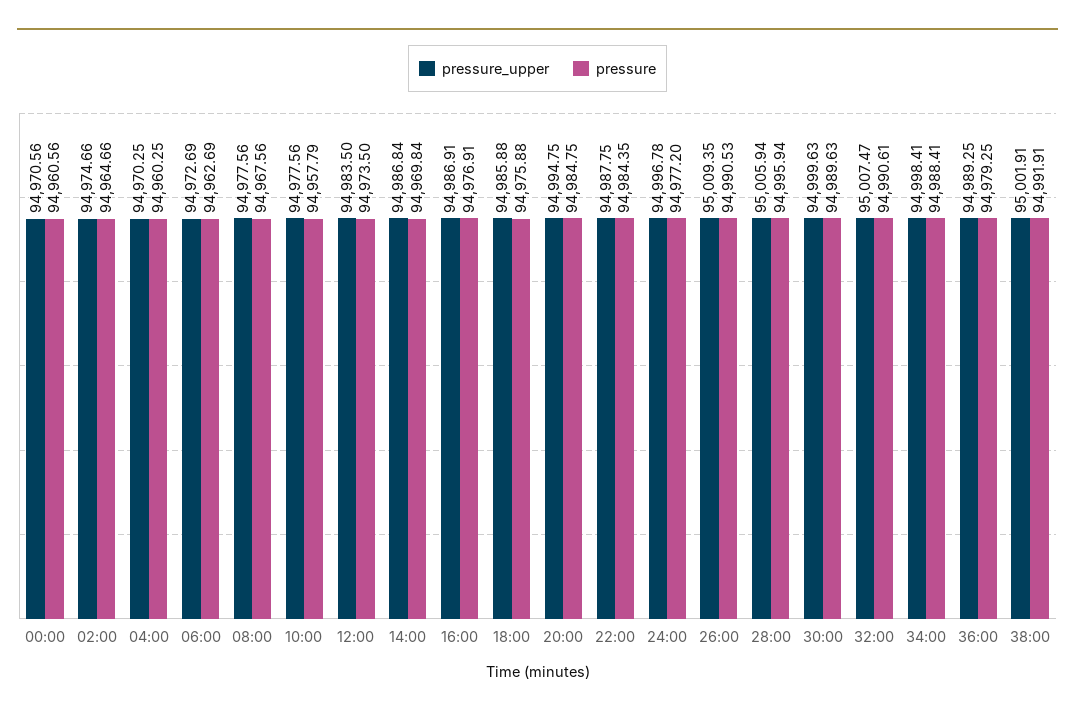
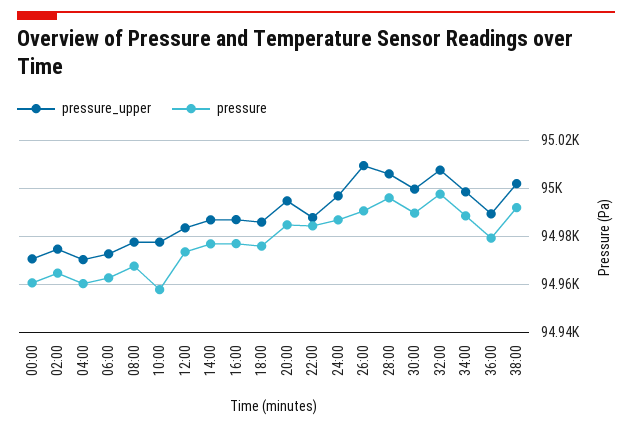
  {
    "pressure_upper": {
      "00:00": 94970.56,
      "02:00": 94974.66,
      "04:00": 94970.25,
      "06:00": 94972.69,
      "08:00": 94977.56,
      "10:00": 94977.56,
      "12:00": 94983.5,
      "14:00": 94986.84,
      "16:00": 94986.91,
      "18:00": 94985.88,
      "20:00": 94994.75,
      "22:00": 94987.75,
      "24:00": 94996.78,
      "26:00": 95009.35,
      "28:00": 95005.94,
      "30:00": 94999.63,
      "32:00": 95007.47,
      "34:00": 94998.41,
      "36:00": 94989.25,
      "38:00": 95001.91
    },
    "pressure": {
      "00:00": 94960.56,
      "02:00": 94964.66,
      "04:00": 94960.25,
      "06:00": 94962.69,
      "08:00": 94967.56,
      "10:00": 94957.79,
      "12:00": 94973.5,
-     "14:00": 94969.84,
+     "14:00": 94977.5,
      "16:00": 94976.91,
      "18:00": 94975.88,
      "20:00": 94984.75,
      "22:00": 94984.35,
-     "24:00": 94977.2,
+     "24:00": 94987.5,
      "26:00": 94990.53,
      "28:00": 94995.94,
      "30:00": 94989.63,
-     "32:00": 94990.61,
+     "32:00": 94997.5,
      "34:00": 94988.41,
      "36:00": 94979.25,
      "38:00": 94991.91
    }
  }

